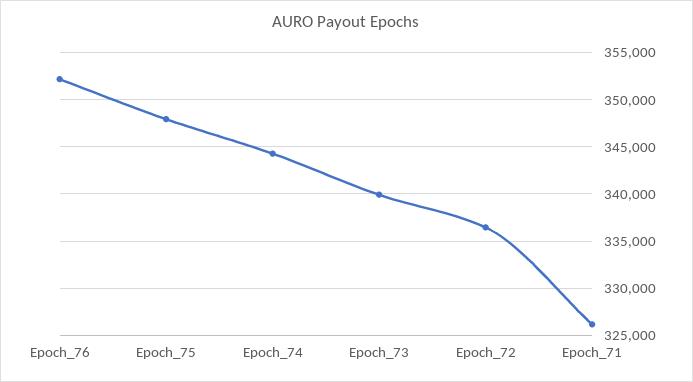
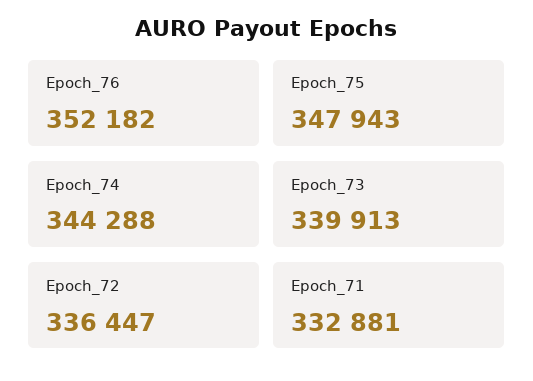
  {
    "Epoch_76": 352182,
    "Epoch_75": 347943,
    "Epoch_74": 344288,
    "Epoch_73": 339913,
    "Epoch_72": 336447,
-   "Epoch_71": 326000
+   "Epoch_71": 332881
  }

